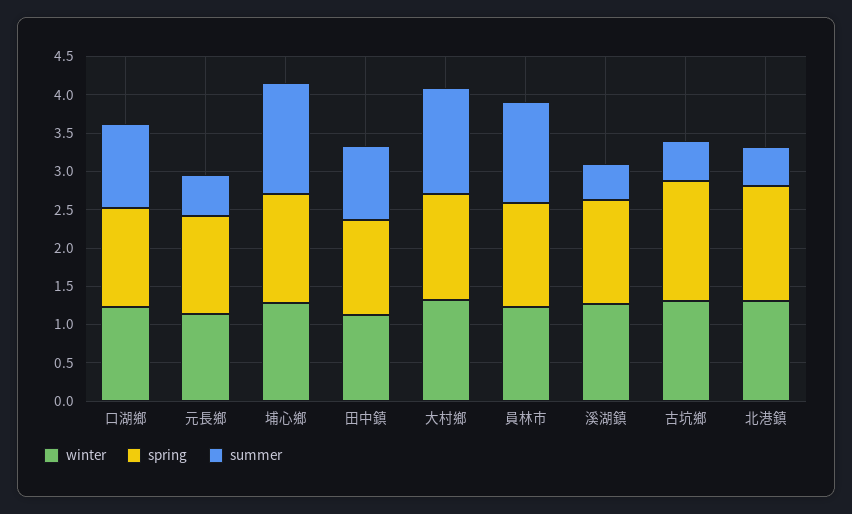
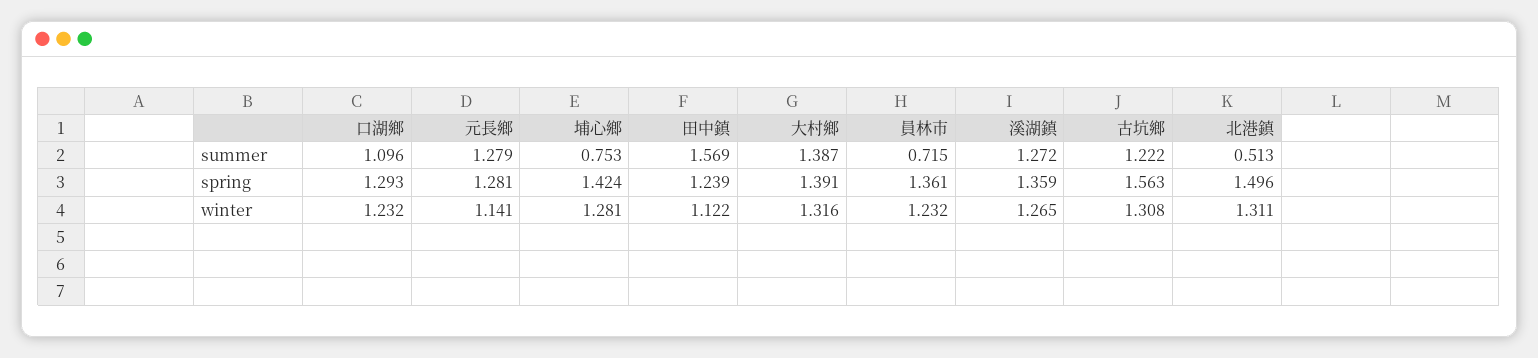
  {
    "winter": {
      "口湖鄉": 1.232,
      "元長鄉": 1.141,
      "埔心鄉": 1.281,
      "田中鎮": 1.122,
      "大村鄉": 1.316,
      "員林市": 1.232,
      "溪湖鎮": 1.265,
      "古坑鄉": 1.308,
      "北港鎮": 1.311
    },
    "spring": {
      "口湖鄉": 1.293,
      "元長鄉": 1.281,
      "埔心鄉": 1.424,
      "田中鎮": 1.239,
      "大村鄉": 1.391,
      "員林市": 1.361,
      "溪湖鎮": 1.359,
      "古坑鄉": 1.563,
      "北港鎮": 1.496
    },
    "summer": {
      "口湖鄉": 1.096,
-     "元長鄉": 0.5,
+     "元長鄉": 1.279,
-     "埔心鄉": 1.5,
+     "埔心鄉": 0.753,
-     "田中鎮": 1,
+     "田中鎮": 1.569,
      "大村鄉": 1.387,
-     "員林市": 1.25,
+     "員林市": 0.715,
-     "溪湖鎮": 0.5,
+     "溪湖鎮": 1.272,
-     "古坑鄉": 0.5,
+     "古坑鄉": 1.222,
      "北港鎮": 0.513
    }
  }

